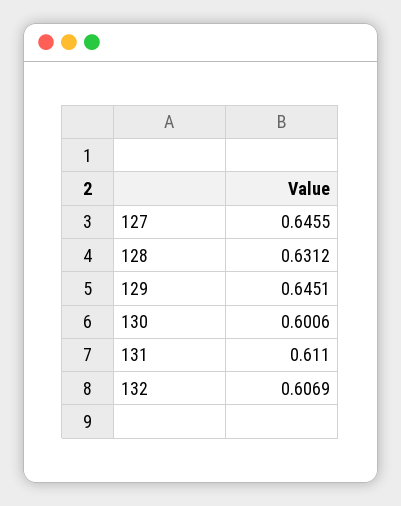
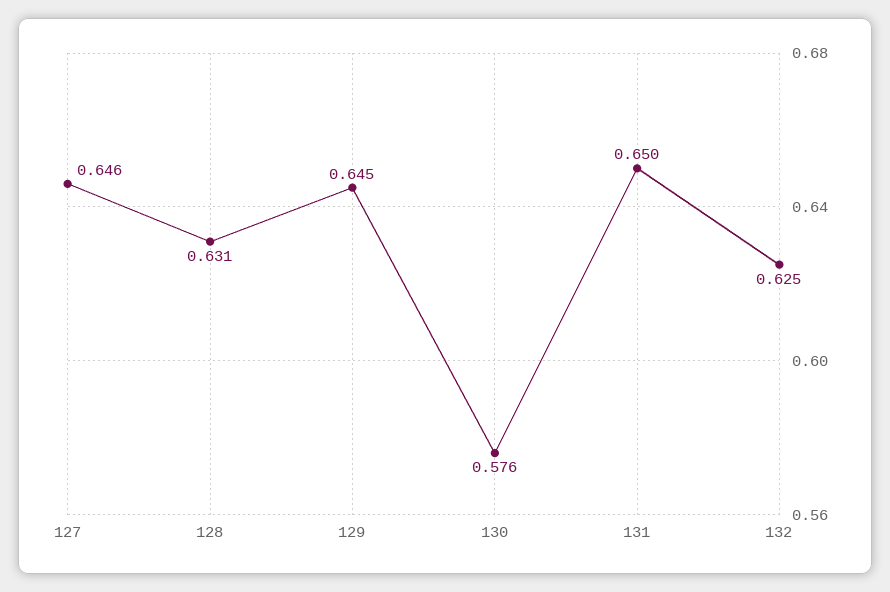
  {
    "127": 0.6455,
    "128": 0.6312,
    "129": 0.6451,
-   "130": 0.6006,
+   "130": 0.576,
-   "131": 0.611,
+   "131": 0.65,
-   "132": 0.6069
+   "132": 0.625
  }

